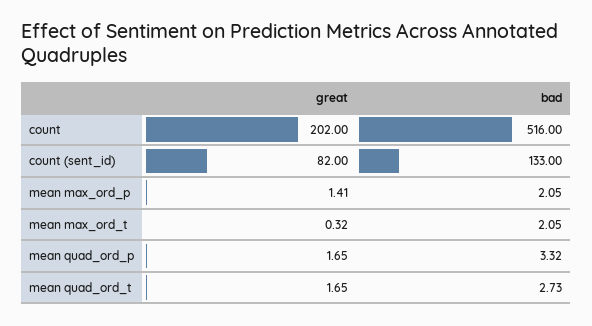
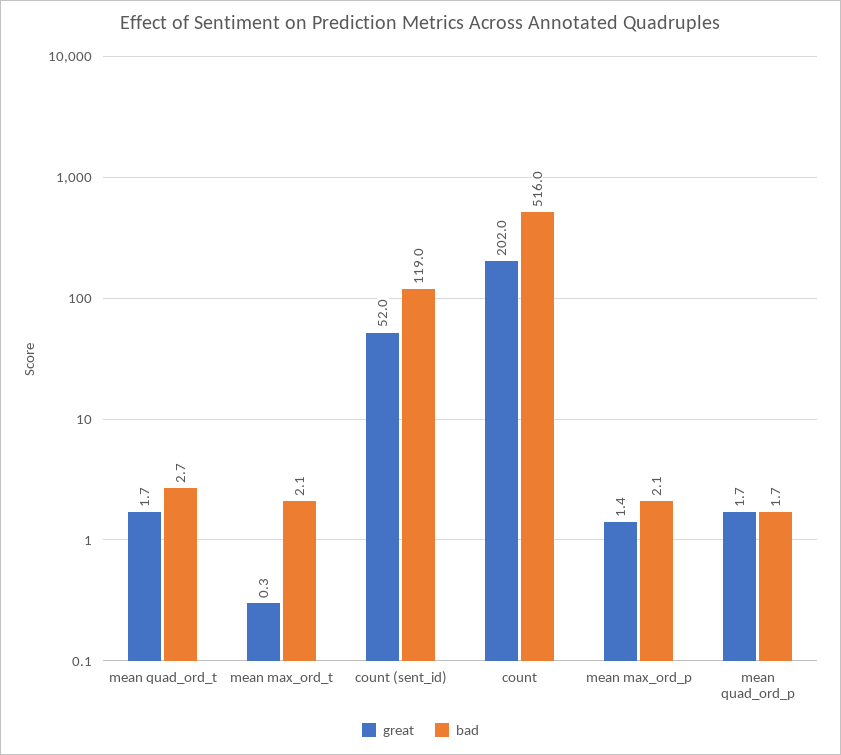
  {
    "great": {
      "count": 202,
-     "count (sent_id)": 82,
+     "count (sent_id)": 52,
      "mean max_ord_p": 1.41,
      "mean max_ord_t": 0.32,
      "mean quad_ord_p": 1.65,
      "mean quad_ord_t": 1.65
    },
    "bad": {
      "count": 516,
-     "count (sent_id)": 133,
+     "count (sent_id)": 119,
      "mean max_ord_p": 2.05,
      "mean max_ord_t": 2.05,
-     "mean quad_ord_p": 3.32,
+     "mean quad_ord_p": 1.7,
      "mean quad_ord_t": 2.73
    }
  }

